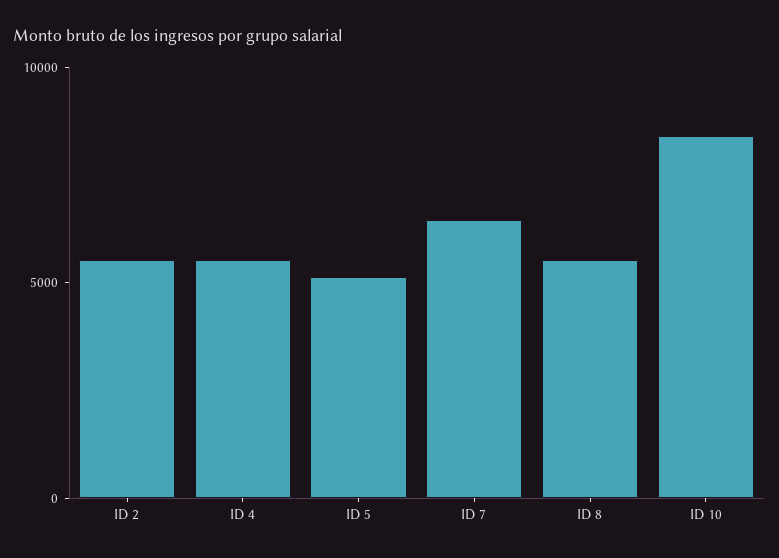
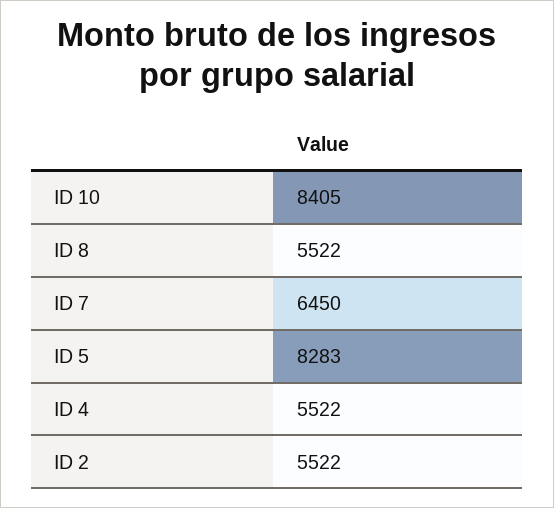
  {
    "ID 2": 5522,
    "ID 4": 5522,
-   "ID 5": 5000,
+   "ID 5": 8283,
    "ID 7": 6450,
    "ID 8": 5522,
    "ID 10": 8405
  }

